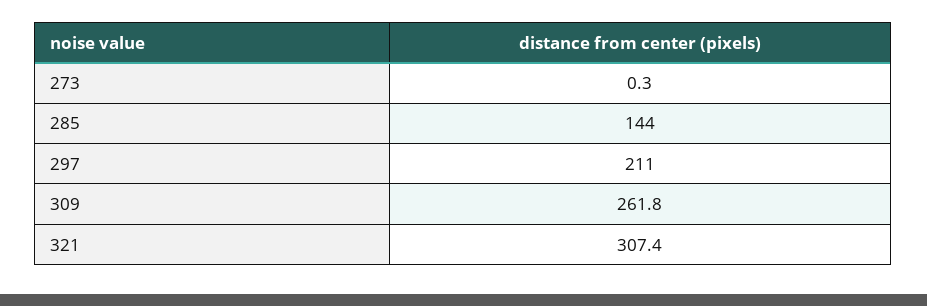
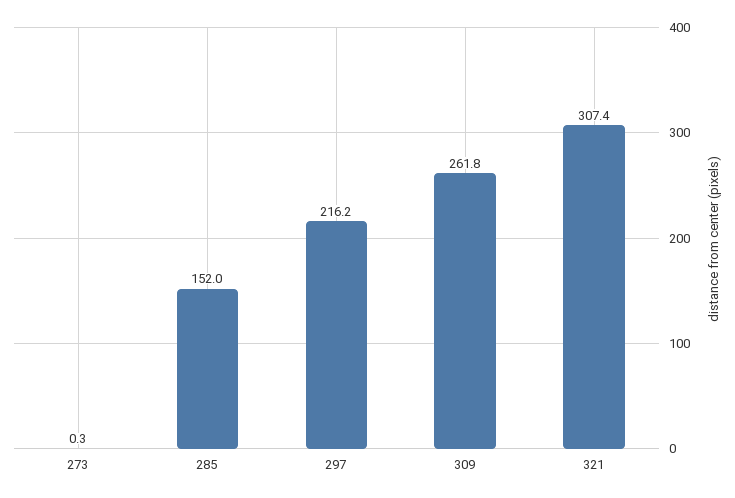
  {
    "273": 0.3,
-   "285": 144,
+   "285": 152,
-   "297": 211,
+   "297": 216.2,
    "309": 261.8,
    "321": 307.4
  }

